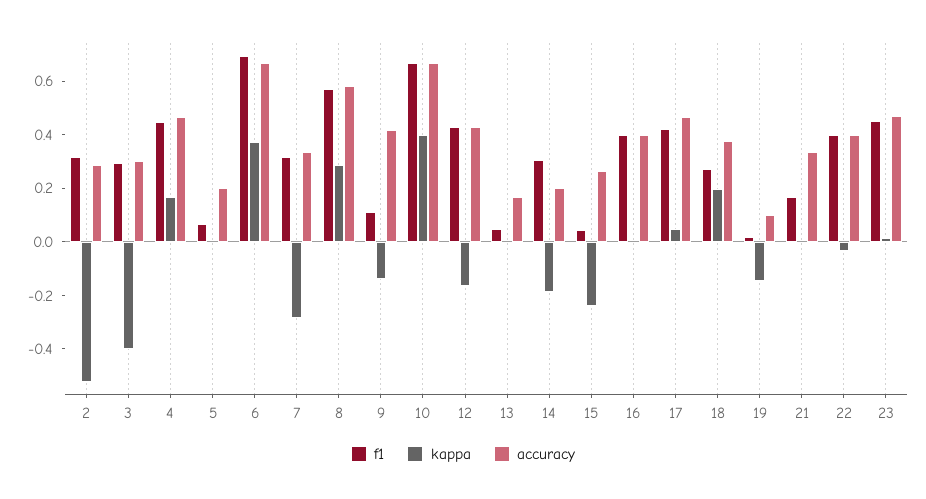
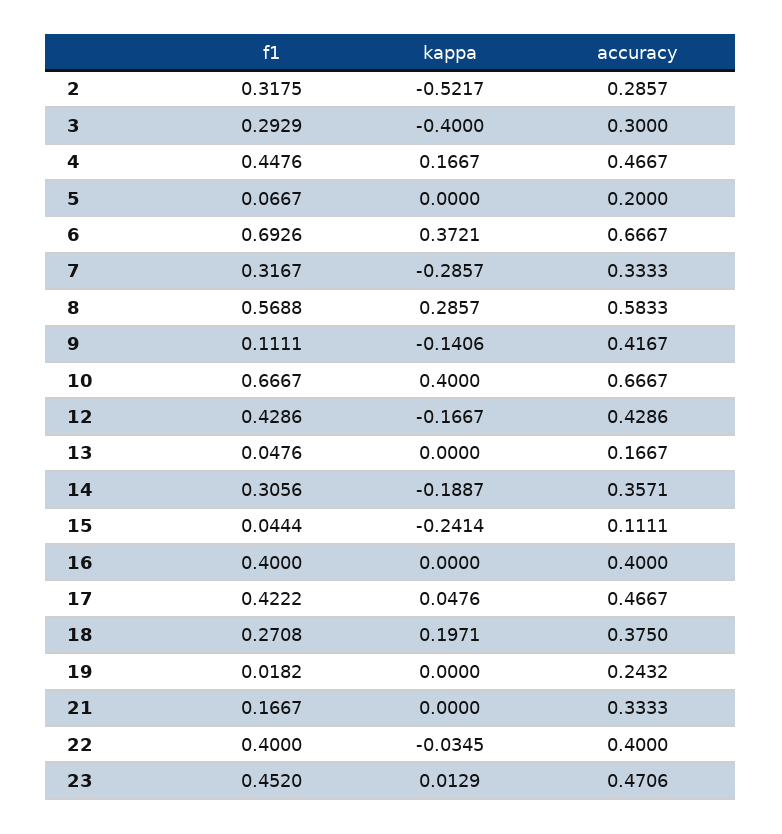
  {
    "f1": {
      "2": 0.3175,
      "3": 0.2929,
      "4": 0.4476,
      "5": 0.0667,
      "6": 0.6926,
      "7": 0.3167,
      "8": 0.5688,
      "9": 0.1111,
      "10": 0.6667,
      "12": 0.4286,
      "13": 0.0476,
      "14": 0.3056,
      "15": 0.0444,
      "16": 0.4,
      "17": 0.4222,
      "18": 0.2708,
      "19": 0.0182,
      "21": 0.1667,
      "22": 0.4,
      "23": 0.452
    },
    "kappa": {
      "2": -0.5217,
      "3": -0.4,
      "4": 0.1667,
      "5": 0,
      "6": 0.3721,
      "7": -0.2857,
      "8": 0.2857,
      "9": -0.1406,
      "10": 0.4,
      "12": -0.1667,
      "13": 0,
      "14": -0.1887,
      "15": -0.2414,
      "16": 0,
      "17": 0.0476,
      "18": 0.1971,
-     "19": -0.15,
+     "19": 0,
      "21": 0,
      "22": -0.0345,
      "23": 0.0129
    },
    "accuracy": {
      "2": 0.2857,
      "3": 0.3,
      "4": 0.4667,
      "5": 0.2,
      "6": 0.6667,
      "7": 0.3333,
      "8": 0.5833,
      "9": 0.4167,
      "10": 0.6667,
      "12": 0.4286,
      "13": 0.1667,
-     "14": 0.2,
+     "14": 0.3571,
-     "15": 0.25,
+     "15": 0.1111,
      "16": 0.4,
      "17": 0.4667,
      "18": 0.375,
-     "19": 0.1,
+     "19": 0.2432,
      "21": 0.3333,
      "22": 0.4,
      "23": 0.4706
    }
  }

